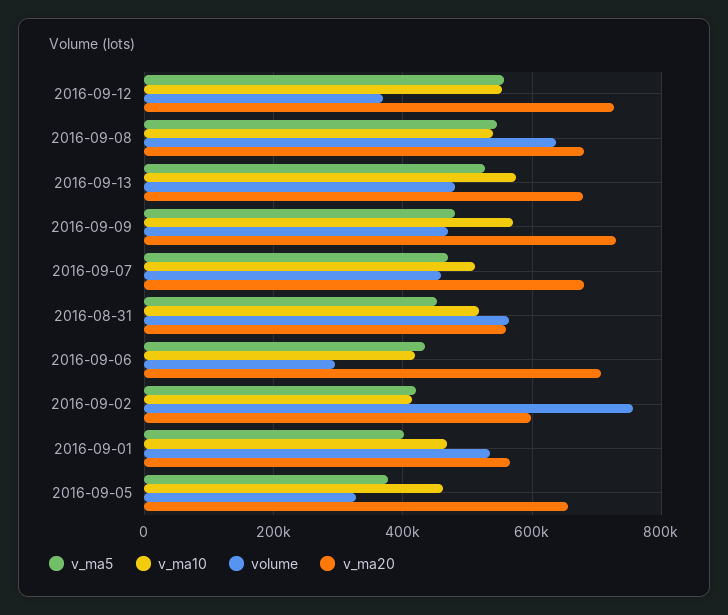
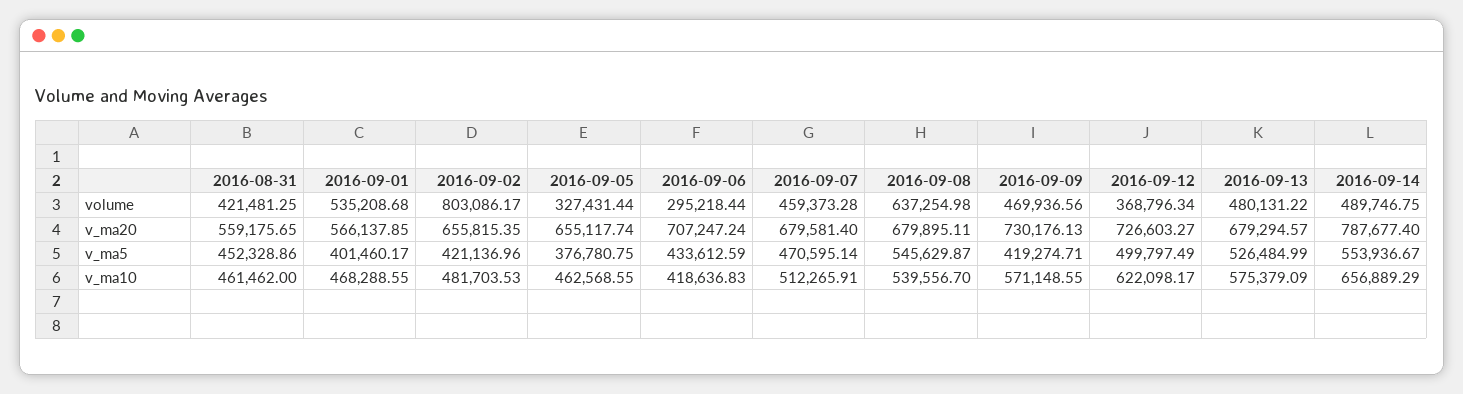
  {
    "v_ma5": {
-     "2016-09-12": 560000,
+     "2016-09-12": 499797.49,
      "2016-09-08": 545629.87,
      "2016-09-13": 526484.99,
-     "2016-09-09": 480000,
+     "2016-09-09": 419274.71,
      "2016-09-07": 470595.14,
      "2016-08-31": 452328.86,
      "2016-09-06": 433612.59,
      "2016-09-02": 421136.96,
      "2016-09-01": 401460.17,
-     "2016-09-05": 376780.75
+     "2016-09-05": 376780.75,
+     "2016-09-14": 553936.67
    },
    "v_ma10": {
-     "2016-09-12": 560000,
+     "2016-09-12": 622098.17,
      "2016-09-08": 539556.7,
      "2016-09-13": 575379.09,
      "2016-09-09": 571148.55,
      "2016-09-07": 512265.91,
-     "2016-08-31": 520000,
+     "2016-08-31": 461462,
      "2016-09-06": 418636.83,
-     "2016-09-02": 420000,
+     "2016-09-02": 481703.53,
      "2016-09-01": 468288.55,
-     "2016-09-05": 462568.55
+     "2016-09-05": 462568.55,
+     "2016-09-14": 656889.29
    },
    "volume": {
      "2016-09-12": 368796.34,
      "2016-09-08": 637254.98,
      "2016-09-13": 480131.22,
      "2016-09-09": 469936.56,
      "2016-09-07": 459373.28,
-     "2016-08-31": 560000,
+     "2016-08-31": 421481.25,
      "2016-09-06": 295218.44,
-     "2016-09-02": 760000,
+     "2016-09-02": 803086.17,
      "2016-09-01": 535208.68,
-     "2016-09-05": 327431.44
+     "2016-09-05": 327431.44,
+     "2016-09-14": 489746.75
    },
    "v_ma20": {
      "2016-09-12": 726603.27,
      "2016-09-08": 679895.11,
      "2016-09-13": 679294.57,
      "2016-09-09": 730176.13,
      "2016-09-07": 679581.4,
      "2016-08-31": 559175.65,
      "2016-09-06": 707247.24,
-     "2016-09-02": 600000,
+     "2016-09-02": 655815.35,
      "2016-09-01": 566137.85,
-     "2016-09-05": 655117.74
+     "2016-09-05": 655117.74,
+     "2016-09-14": 787677.4
    }
  }

